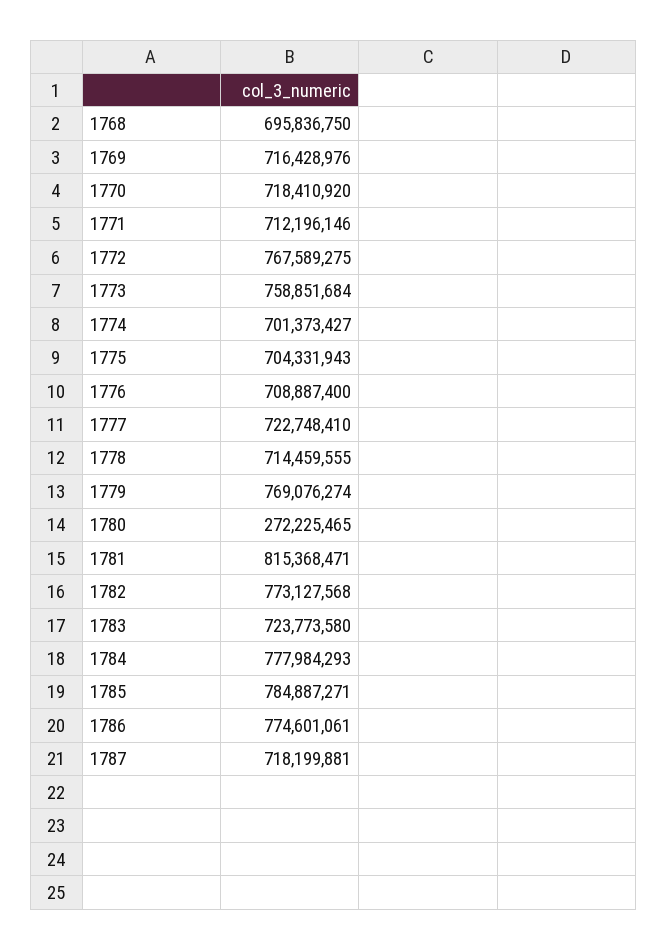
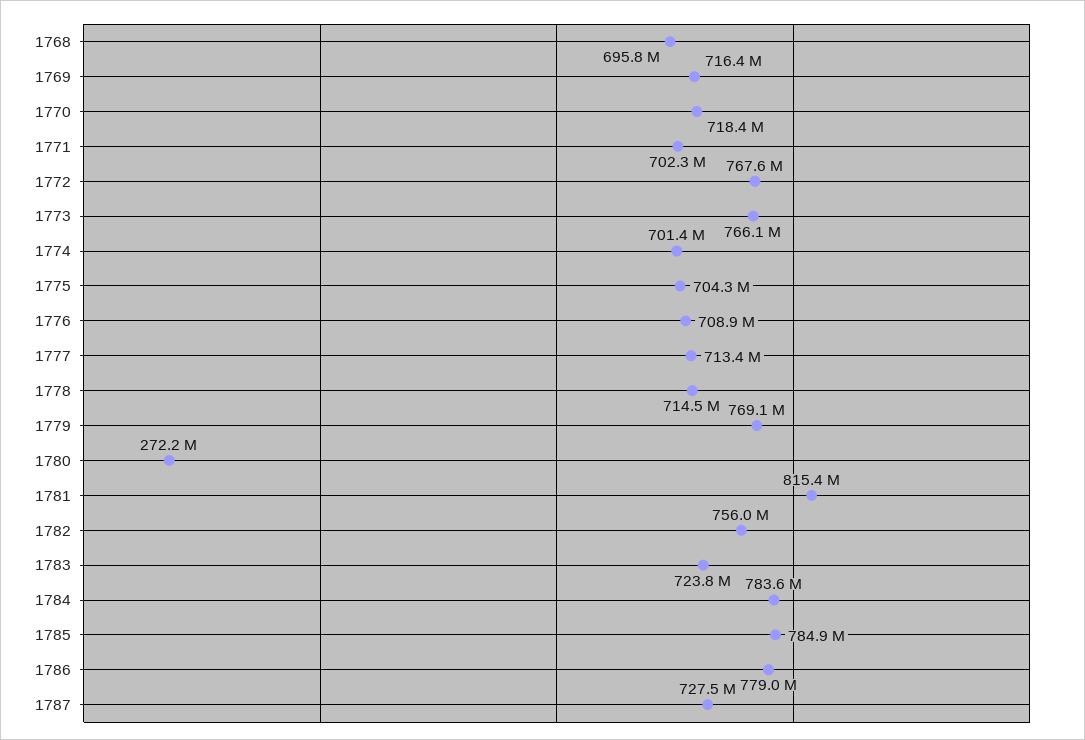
  {
    "1768": 695836750,
    "1769": 716428976,
    "1770": 718410920,
-   "1771": 712196146,
+   "1771": 702300000,
    "1772": 767589275,
-   "1773": 758851684,
+   "1773": 766100000,
    "1774": 701373427,
    "1775": 704331943,
    "1776": 708887400,
-   "1777": 722748410,
+   "1777": 713400000,
    "1778": 714459555,
    "1779": 769076274,
    "1780": 272225465,
    "1781": 815368471,
-   "1782": 773127568,
+   "1782": 756000000,
    "1783": 723773580,
-   "1784": 777984293,
+   "1784": 783600000,
    "1785": 784887271,
-   "1786": 774601061,
+   "1786": 779000000,
-   "1787": 718199881
+   "1787": 727500000
  }

